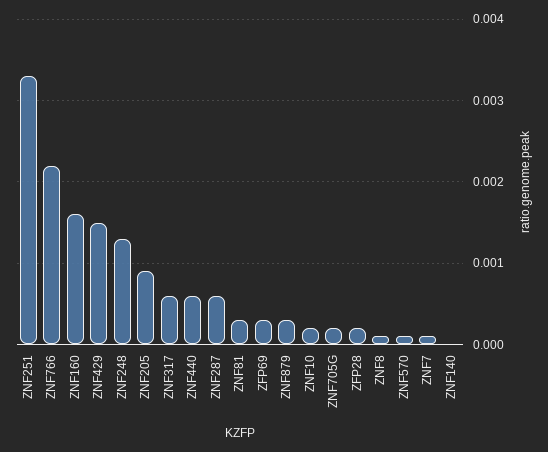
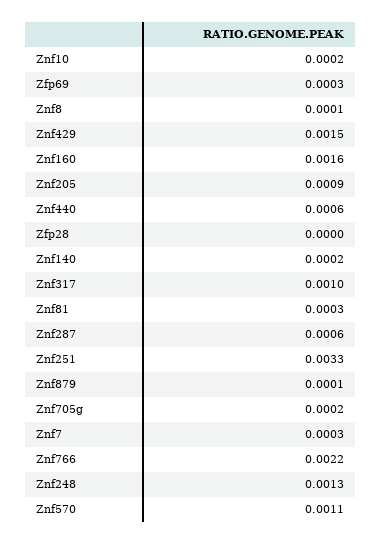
  {
    "ZNF251": 0.0033,
    "ZNF766": 0.0022,
    "ZNF160": 0.0016,
    "ZNF429": 0.0015,
    "ZNF248": 0.0013,
    "ZNF205": 0.0009,
-   "ZNF317": 0.0006,
+   "ZNF317": 0.001,
    "ZNF440": 0.0006,
    "ZNF287": 0.0006,
    "ZNF81": 0.0003,
    "ZFP69": 0.0003,
-   "ZNF879": 0.0003,
+   "ZNF879": 0.0001,
    "ZNF10": 0.0002,
    "ZNF705G": 0.0002,
-   "ZFP28": 0.0002,
+   "ZFP28": 0,
    "ZNF8": 0.0001,
-   "ZNF570": 0.0001,
+   "ZNF570": 0.0011,
-   "ZNF7": 0.0001,
+   "ZNF7": 0.0003,
-   "ZNF140": 0
+   "ZNF140": 0.0002
  }

